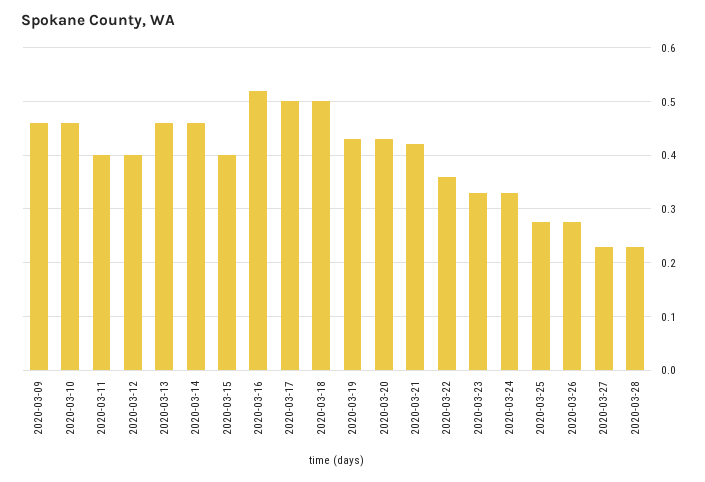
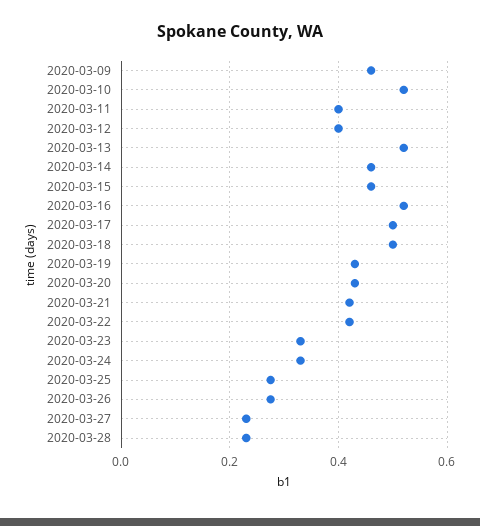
  {
    "2020-03-09": 0.46,
-   "2020-03-10": 0.46,
+   "2020-03-10": 0.52,
    "2020-03-11": 0.4,
    "2020-03-12": 0.4,
-   "2020-03-13": 0.46,
+   "2020-03-13": 0.52,
    "2020-03-14": 0.46,
-   "2020-03-15": 0.4,
+   "2020-03-15": 0.46,
    "2020-03-16": 0.52,
    "2020-03-17": 0.5,
    "2020-03-18": 0.5,
    "2020-03-19": 0.44,
    "2020-03-20": 0.44,
    "2020-03-21": 0.42,
-   "2020-03-22": 0.36,
+   "2020-03-22": 0.42,
    "2020-03-23": 0.34,
    "2020-03-24": 0.34,
    "2020-03-25": 0.28,
    "2020-03-26": 0.28,
    "2020-03-27": 0.24,
    "2020-03-28": 0.24
  }

